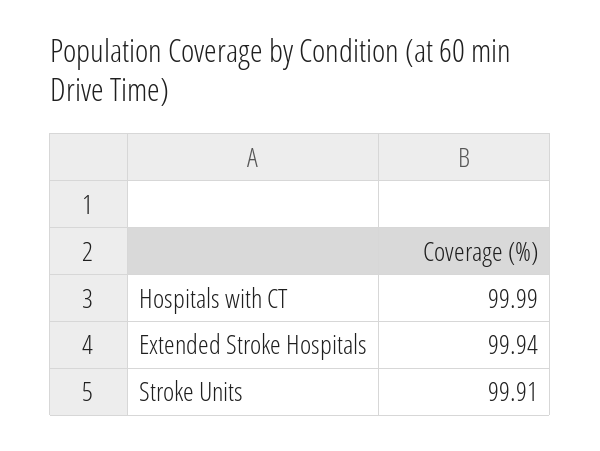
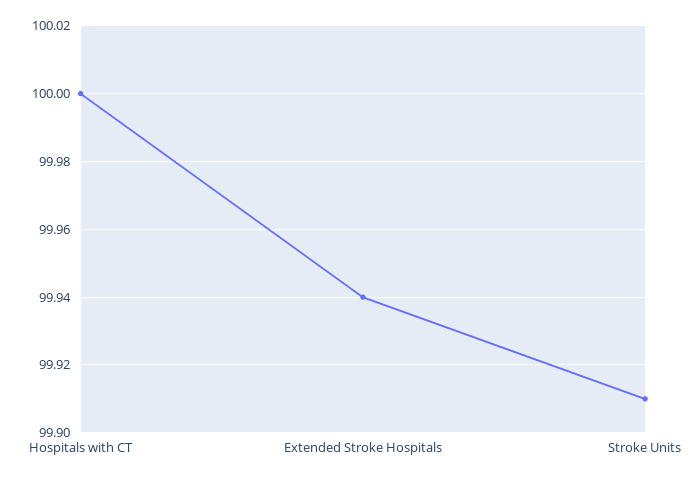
  {
-   "Hospitals with CT": 99.99,
+   "Hospitals with CT": 100,
    "Extended Stroke Hospitals": 99.94,
    "Stroke Units": 99.91
  }

